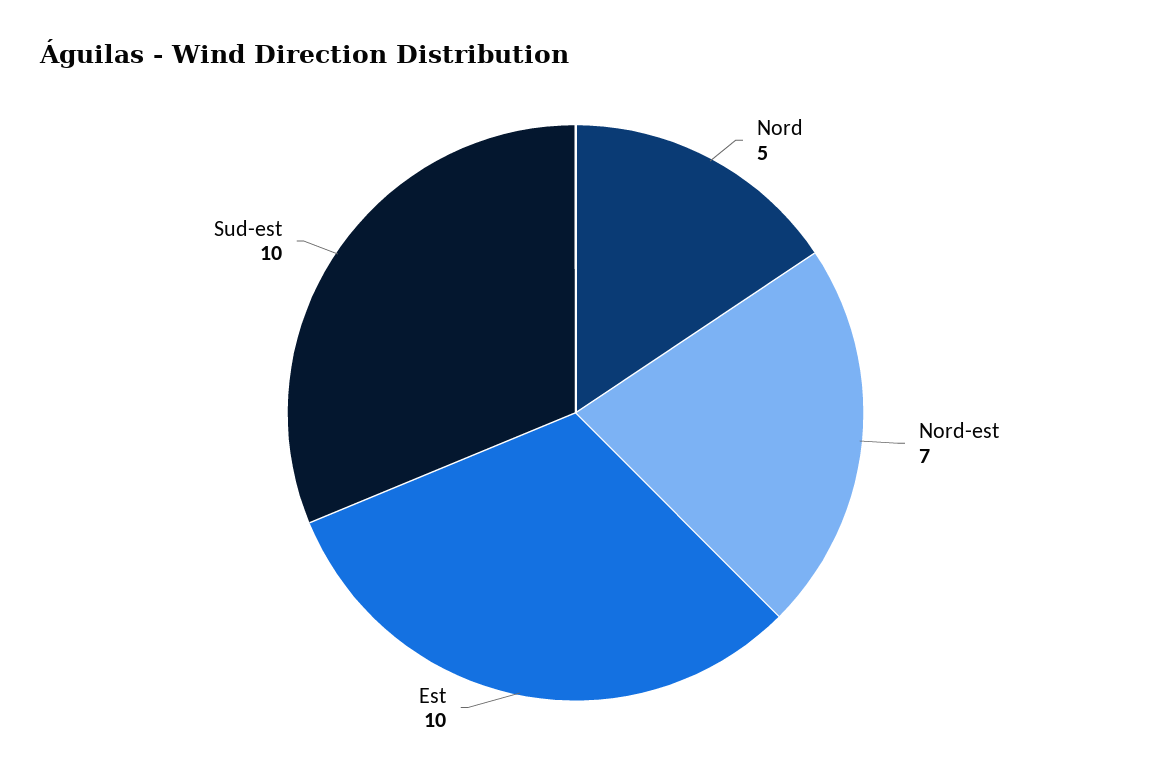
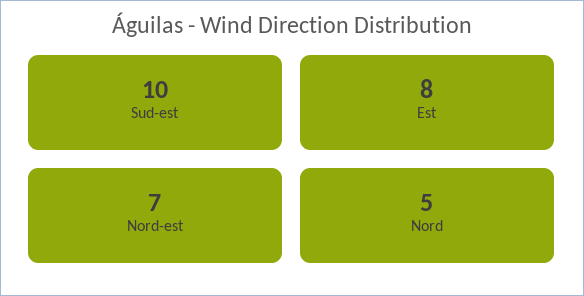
  {
    "Nord": 5,
    "Nord-est": 7,
-   "Est": 10,
+   "Est": 8,
    "Sud-est": 10
  }

